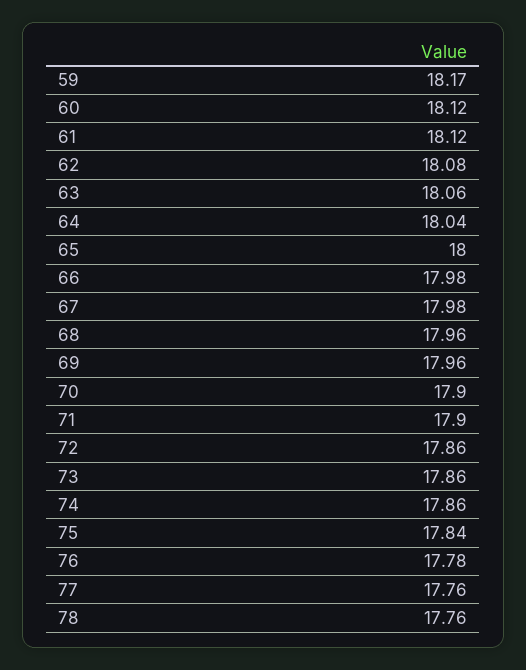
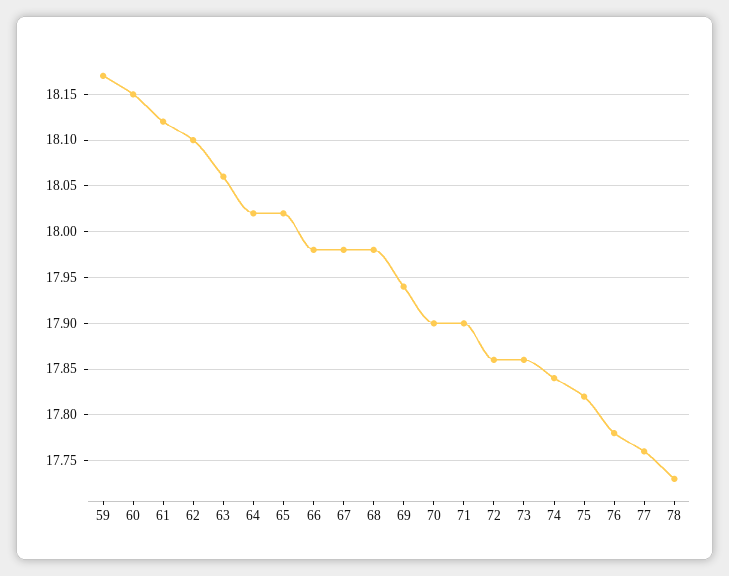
  {
    "59": 18.17,
-   "60": 18.12,
+   "60": 18.15,
    "61": 18.12,
-   "62": 18.08,
+   "62": 18.1,
    "63": 18.06,
-   "64": 18.04,
+   "64": 18.02,
-   "65": 18,
+   "65": 18.02,
    "66": 17.98,
    "67": 17.98,
-   "68": 17.96,
+   "68": 17.98,
-   "69": 17.96,
+   "69": 17.94,
    "70": 17.9,
    "71": 17.9,
    "72": 17.86,
    "73": 17.86,
-   "74": 17.86,
+   "74": 17.84,
-   "75": 17.84,
+   "75": 17.82,
    "76": 17.78,
    "77": 17.76,
-   "78": 17.76
+   "78": 17.73
  }

